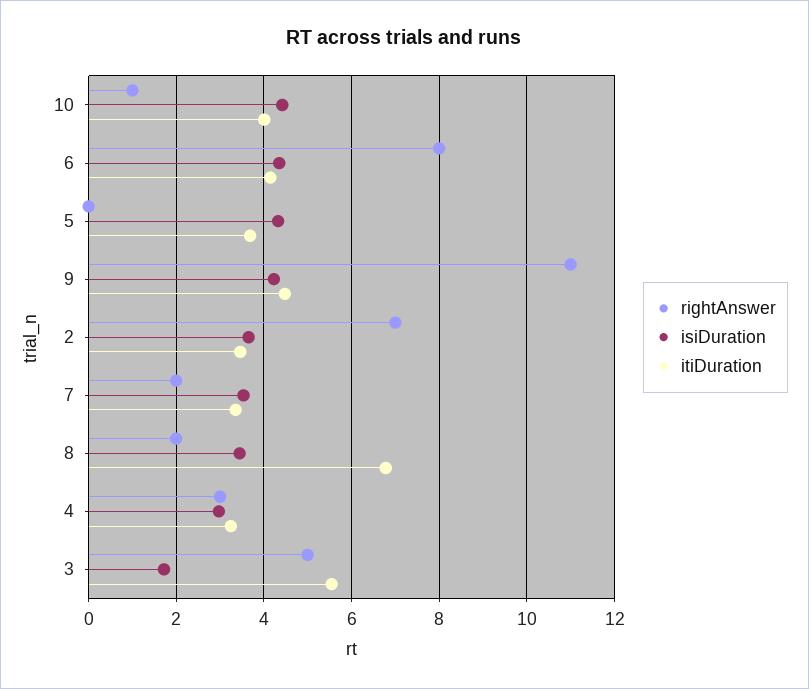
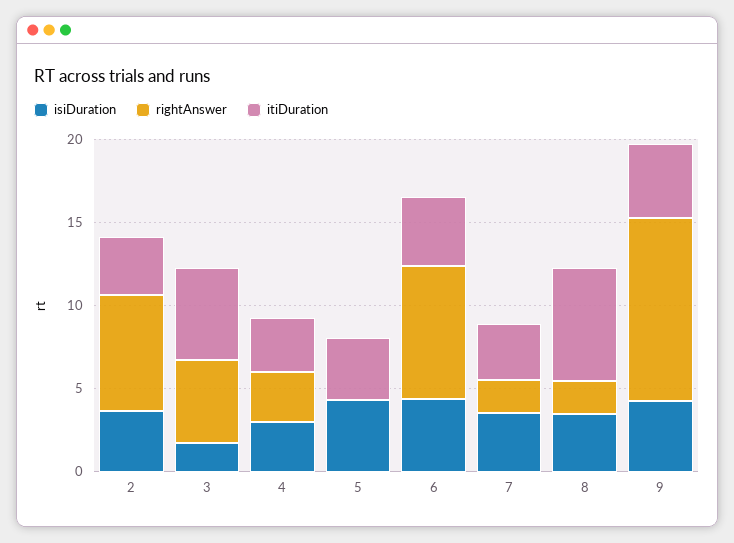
  {
    "rightAnswer": {
-     "10": 1,
      "6": 8,
      "5": 0,
      "9": 11,
      "2": 7,
      "7": 2,
      "8": 2,
      "4": 3,
      "3": 5
    },
    "isiDuration": {
-     "10": 4.4,
      "6": 4.4,
      "5": 4.4,
      "9": 4.2,
      "2": 3.6,
      "7": 3.6,
      "8": 3.4,
      "4": 3,
      "3": 1.8
    },
    "itiDuration": {
-     "10": 4,
      "6": 4.2,
      "5": 3.6,
      "9": 4.4,
      "2": 3.4,
      "7": 3.4,
      "8": 6.8,
      "4": 3.2,
      "3": 5.6
    }
  }

